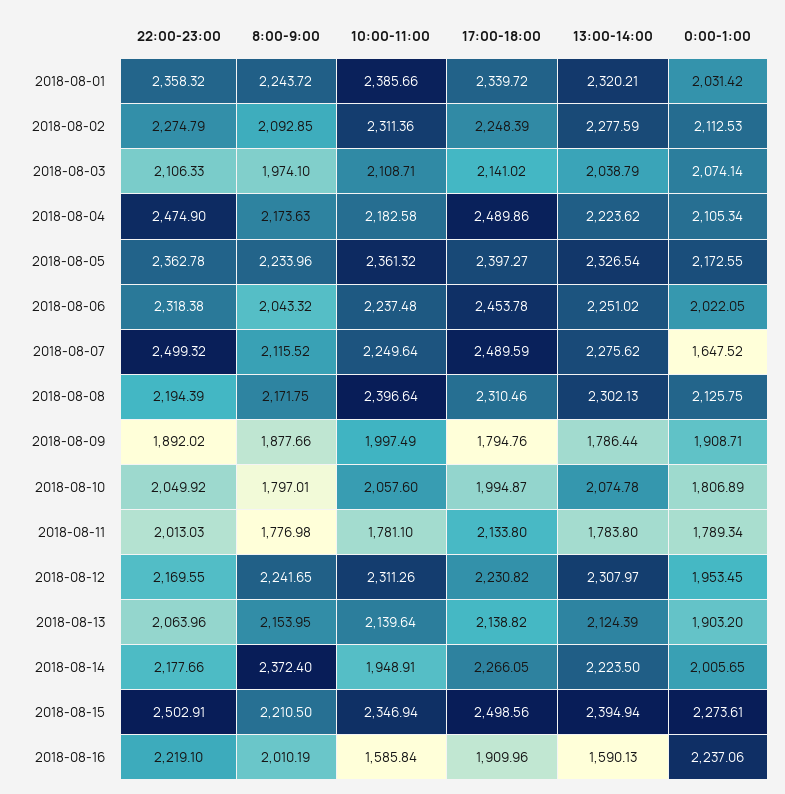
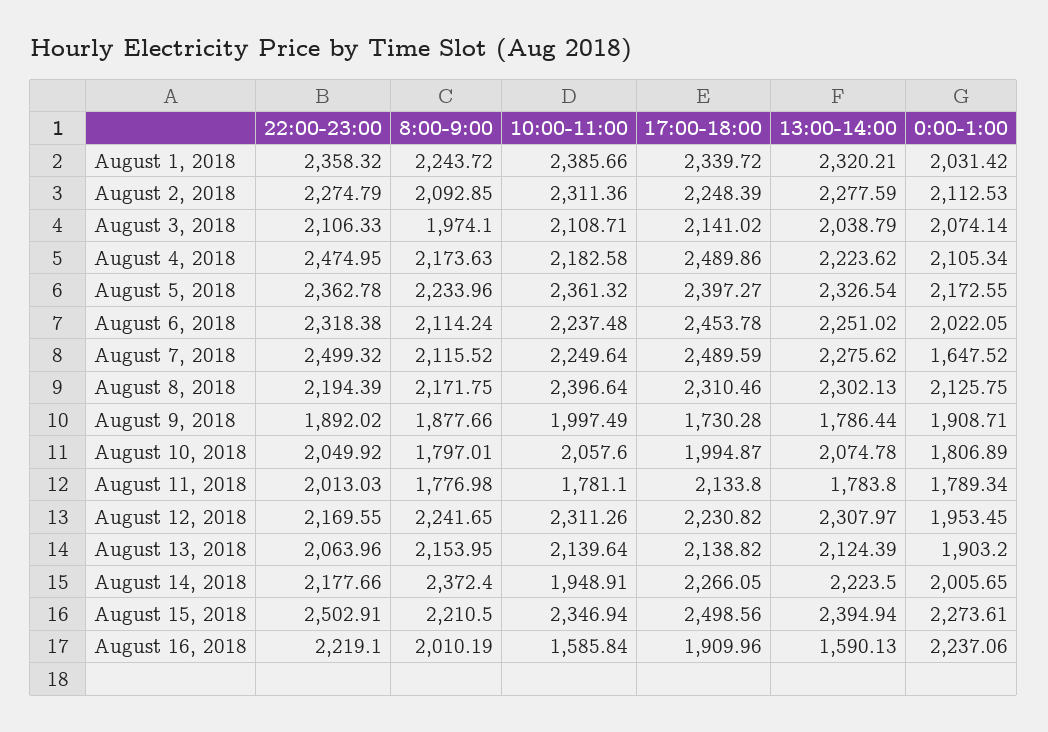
  {
    "22:00-23:00": {
      "2018-08-01": 2358.32,
      "2018-08-02": 2274.79,
      "2018-08-03": 2106.33,
-     "2018-08-04": 2474.9,
+     "2018-08-04": 2474.95,
      "2018-08-05": 2362.78,
      "2018-08-06": 2318.38,
      "2018-08-07": 2499.32,
      "2018-08-08": 2194.39,
      "2018-08-09": 1892.02,
      "2018-08-10": 2049.92,
      "2018-08-11": 2013.03,
      "2018-08-12": 2169.55,
      "2018-08-13": 2063.96,
      "2018-08-14": 2177.66,
      "2018-08-15": 2502.91,
      "2018-08-16": 2219.1
    },
    "8:00-9:00": {
      "2018-08-01": 2243.72,
      "2018-08-02": 2092.85,
      "2018-08-03": 1974.1,
      "2018-08-04": 2173.63,
      "2018-08-05": 2233.96,
-     "2018-08-06": 2043.32,
+     "2018-08-06": 2114.24,
      "2018-08-07": 2115.52,
      "2018-08-08": 2171.75,
      "2018-08-09": 1877.66,
      "2018-08-10": 1797.01,
      "2018-08-11": 1776.98,
      "2018-08-12": 2241.65,
      "2018-08-13": 2153.95,
      "2018-08-14": 2372.4,
      "2018-08-15": 2210.5,
      "2018-08-16": 2010.19
    },
    "10:00-11:00": {
      "2018-08-01": 2385.66,
      "2018-08-02": 2311.36,
      "2018-08-03": 2108.71,
      "2018-08-04": 2182.58,
      "2018-08-05": 2361.32,
      "2018-08-06": 2237.48,
      "2018-08-07": 2249.64,
      "2018-08-08": 2396.64,
      "2018-08-09": 1997.49,
      "2018-08-10": 2057.6,
      "2018-08-11": 1781.1,
      "2018-08-12": 2311.26,
      "2018-08-13": 2139.64,
      "2018-08-14": 1948.91,
      "2018-08-15": 2346.94,
      "2018-08-16": 1585.84
    },
    "17:00-18:00": {
      "2018-08-01": 2339.72,
      "2018-08-02": 2248.39,
      "2018-08-03": 2141.02,
      "2018-08-04": 2489.86,
      "2018-08-05": 2397.27,
      "2018-08-06": 2453.78,
      "2018-08-07": 2489.59,
      "2018-08-08": 2310.46,
-     "2018-08-09": 1794.76,
+     "2018-08-09": 1730.28,
      "2018-08-10": 1994.87,
      "2018-08-11": 2133.8,
      "2018-08-12": 2230.82,
      "2018-08-13": 2138.82,
      "2018-08-14": 2266.05,
      "2018-08-15": 2498.56,
      "2018-08-16": 1909.96
    },
    "13:00-14:00": {
      "2018-08-01": 2320.21,
      "2018-08-02": 2277.59,
      "2018-08-03": 2038.79,
      "2018-08-04": 2223.62,
      "2018-08-05": 2326.54,
      "2018-08-06": 2251.02,
      "2018-08-07": 2275.62,
      "2018-08-08": 2302.13,
      "2018-08-09": 1786.44,
      "2018-08-10": 2074.78,
      "2018-08-11": 1783.8,
      "2018-08-12": 2307.97,
      "2018-08-13": 2124.39,
      "2018-08-14": 2223.5,
      "2018-08-15": 2394.94,
      "2018-08-16": 1590.13
    },
    "0:00-1:00": {
      "2018-08-01": 2031.42,
      "2018-08-02": 2112.53,
      "2018-08-03": 2074.14,
      "2018-08-04": 2105.34,
      "2018-08-05": 2172.55,
      "2018-08-06": 2022.05,
      "2018-08-07": 1647.52,
      "2018-08-08": 2125.75,
      "2018-08-09": 1908.71,
      "2018-08-10": 1806.89,
      "2018-08-11": 1789.34,
      "2018-08-12": 1953.45,
      "2018-08-13": 1903.2,
      "2018-08-14": 2005.65,
      "2018-08-15": 2273.61,
      "2018-08-16": 2237.06
    }
  }

